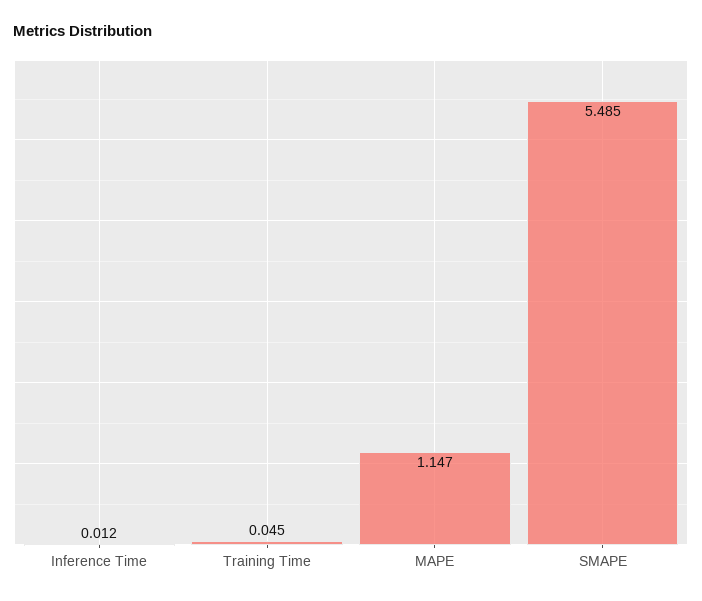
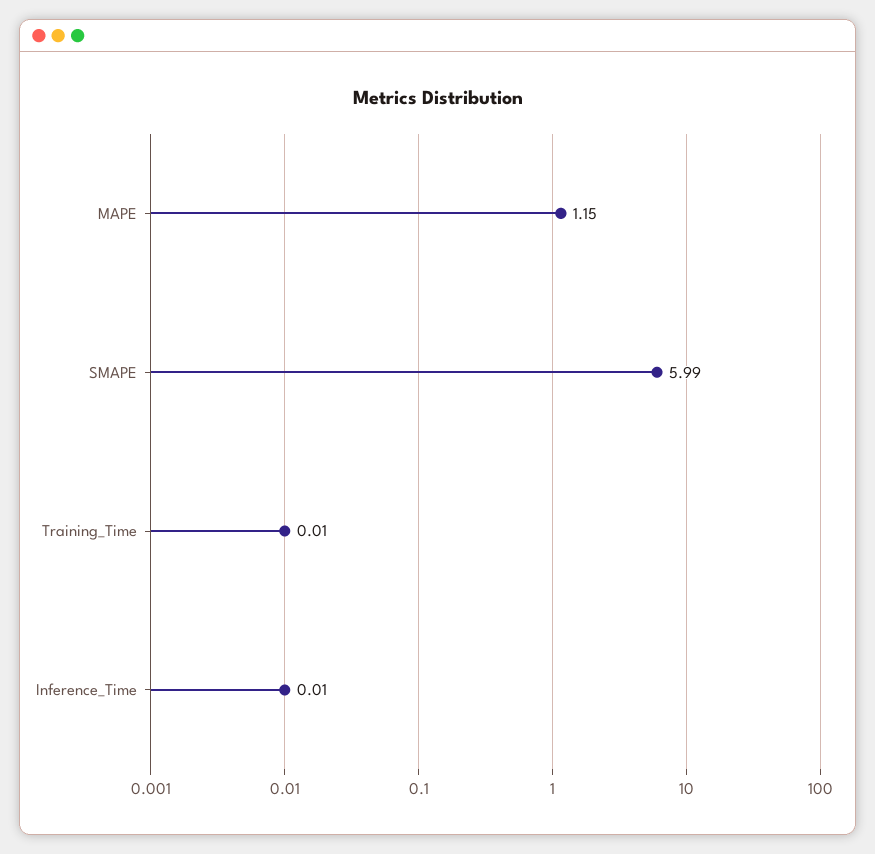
  {
    "Inference Time": 0.012,
-   "Training Time": 0.045,
+   "Training Time": 0.01,
    "MAPE": 1.147,
-   "SMAPE": 5.485
+   "SMAPE": 5.99
  }

